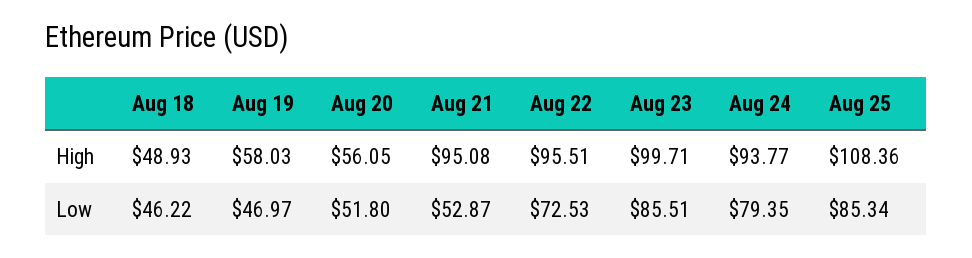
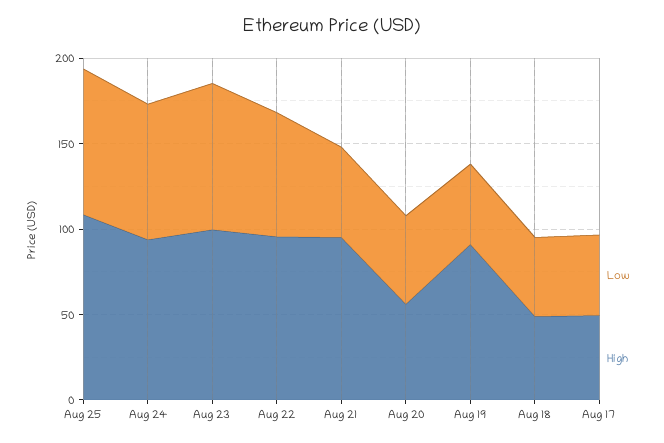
  {
    "High": {
      "Aug 18": 48.93,
-     "Aug 19": 58.03,
+     "Aug 19": 90,
      "Aug 20": 56.05,
      "Aug 21": 95.08,
      "Aug 22": 95.51,
      "Aug 23": 99.71,
      "Aug 24": 93.77,
-     "Aug 25": 108.36
+     "Aug 25": 108.36,
+     "Aug 17": 50
    },
    "Low": {
      "Aug 18": 46.22,
      "Aug 19": 46.97,
      "Aug 20": 51.8,
      "Aug 21": 52.87,
      "Aug 22": 72.53,
      "Aug 23": 85.51,
      "Aug 24": 79.35,
-     "Aug 25": 85.34
+     "Aug 25": 85.34,
+     "Aug 17": 50
    }
  }

